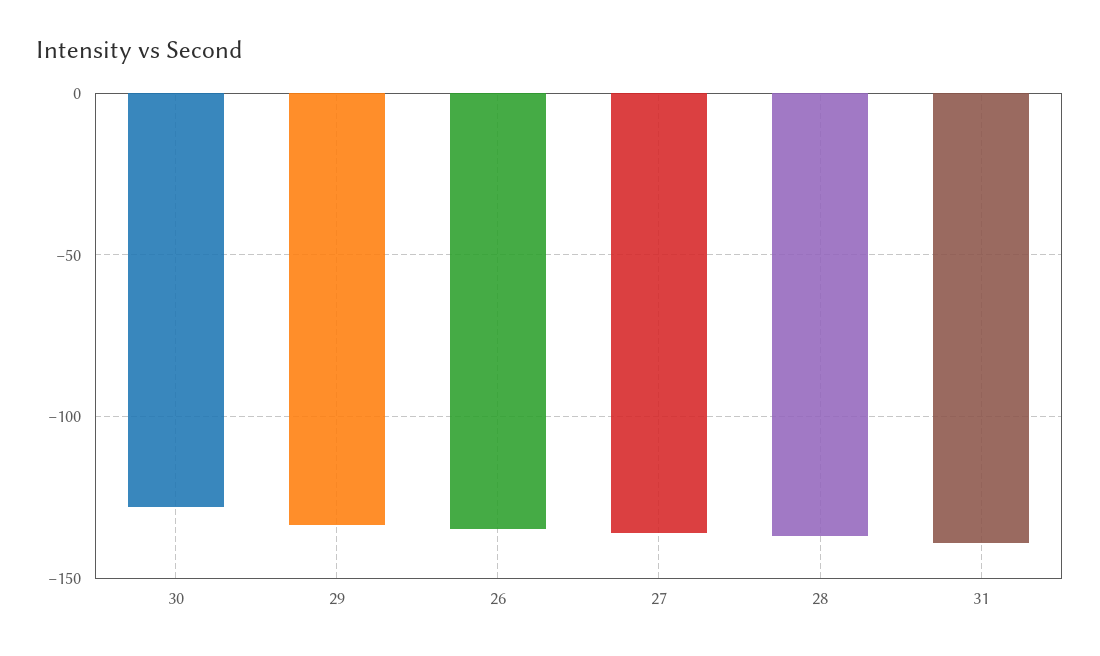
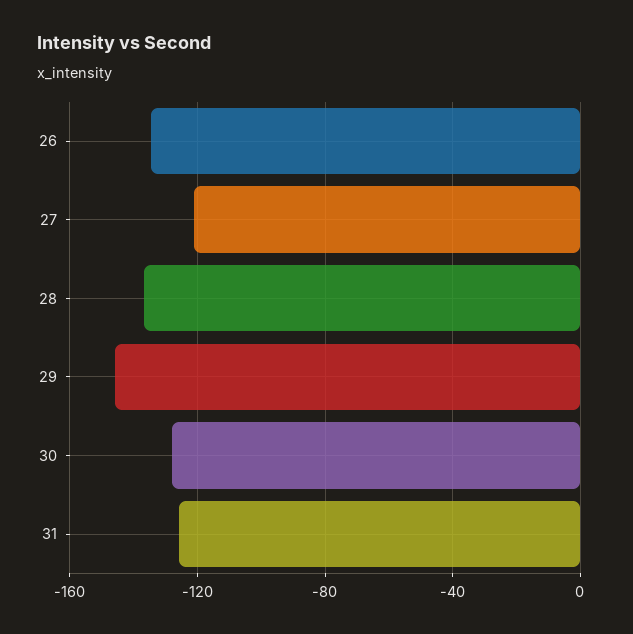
  {
    "30": -130,
-   "29": -135,
+   "29": -145,
    "26": -135,
-   "27": -135,
+   "27": -120,
    "28": -135,
-   "31": -140
+   "31": -125
  }

